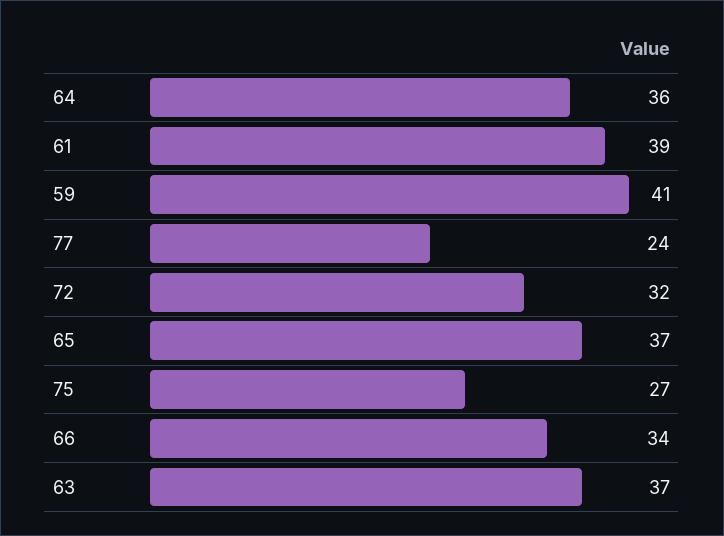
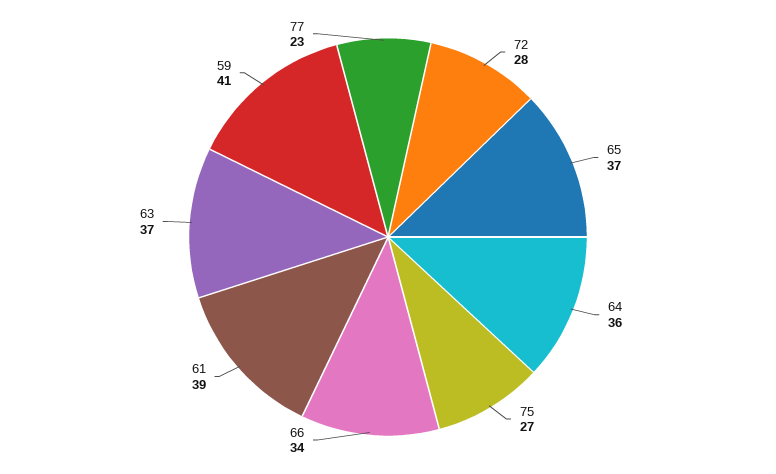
  {
    "64": 36,
    "61": 39,
    "59": 41,
-   "77": 24,
+   "77": 23,
-   "72": 32,
+   "72": 28,
    "65": 37,
    "75": 27,
    "66": 34,
    "63": 37
  }

